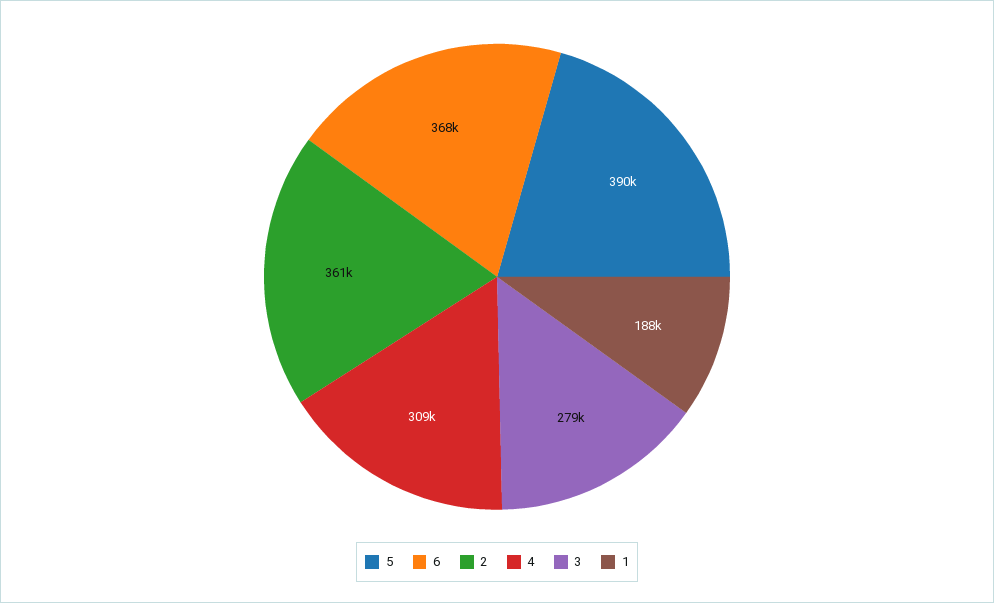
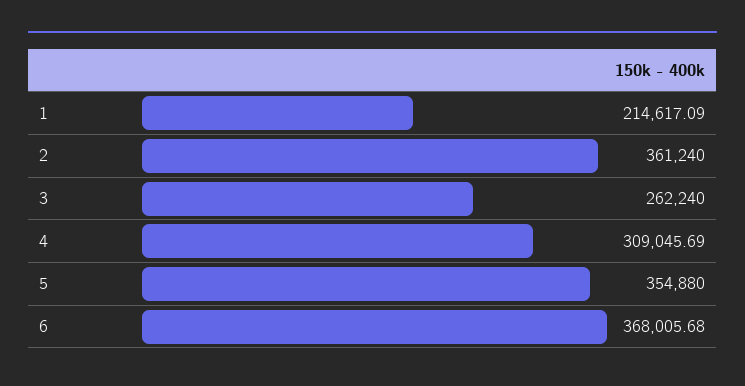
  {
-   "5": 390000,
+   "5": 354880,
    "6": 368005.68,
    "2": 361240,
    "4": 309045.69,
-   "3": 279000,
+   "3": 262240,
-   "1": 188000
+   "1": 214617.09
  }

